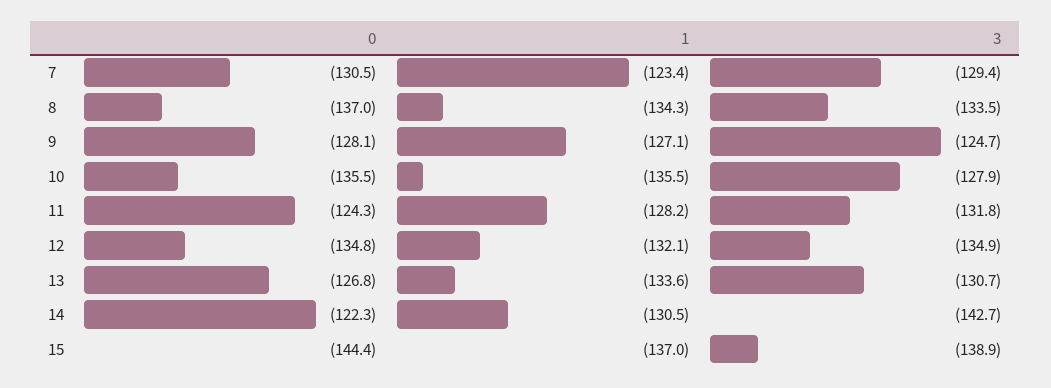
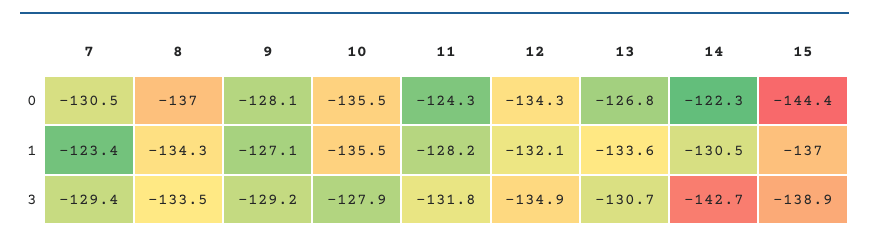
  {
    "0": {
      "7": -130.5,
      "8": -137,
      "9": -128.1,
      "10": -135.5,
      "11": -124.3,
-     "12": -134.8,
+     "12": -134.3,
      "13": -126.8,
      "14": -122.3,
      "15": -144.4
    },
    "1": {
      "7": -123.4,
      "8": -134.3,
      "9": -127.1,
      "10": -135.5,
      "11": -128.2,
      "12": -132.1,
      "13": -133.6,
      "14": -130.5,
      "15": -137
    },
    "3": {
      "7": -129.4,
      "8": -133.5,
-     "9": -124.7,
+     "9": -129.2,
      "10": -127.9,
      "11": -131.8,
      "12": -134.9,
      "13": -130.7,
      "14": -142.7,
      "15": -138.9
    }
  }

